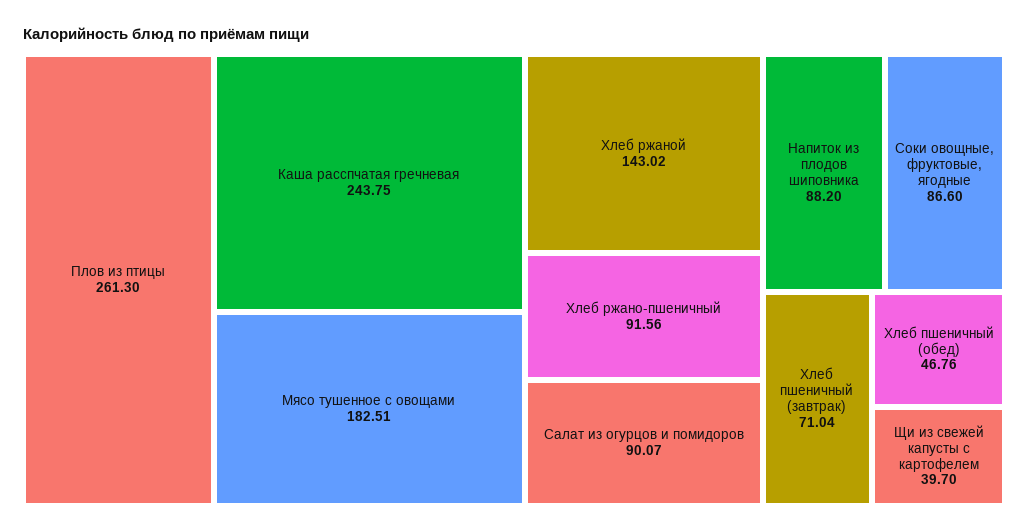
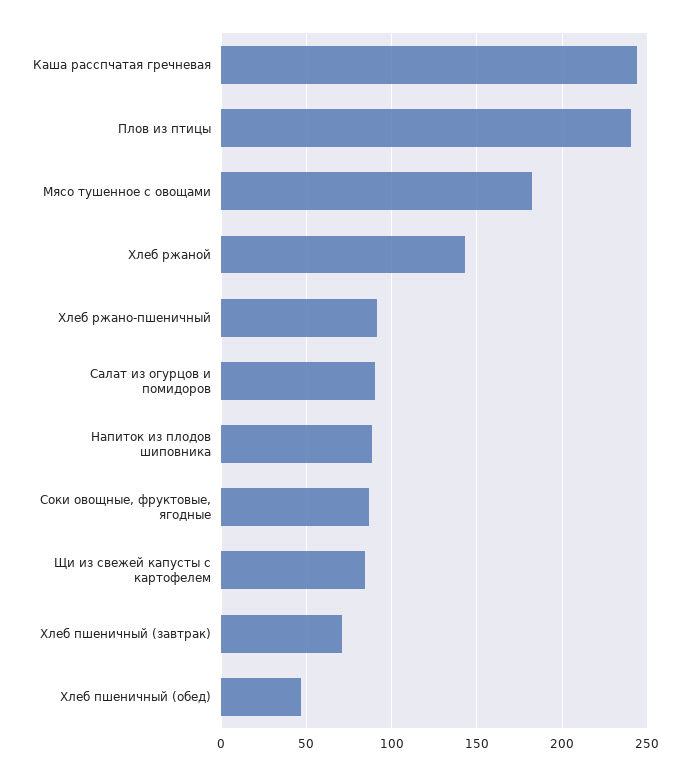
  {
-   "Плов из птицы": 261.3,
+   "Плов из птицы": 240,
    "Каша расспчатая гречневая": 243.75,
    "Мясо тушенное с овощами": 182.51,
    "Хлеб ржаной": 143.02,
    "Хлеб ржано-пшеничный": 91.56,
    "Салат из огурцов и помидоров": 90.07,
    "Напиток из плодов шиповника": 88.2,
    "Соки овощные, фруктовые, ягодные": 86.6,
    "Хлеб пшеничный (завтрак)": 71.04,
    "Хлеб пшеничный (обед)": 46.76,
-   "Щи из свежей капусты с картофелем": 39.7
+   "Щи из свежей капусты с картофелем": 85
  }

